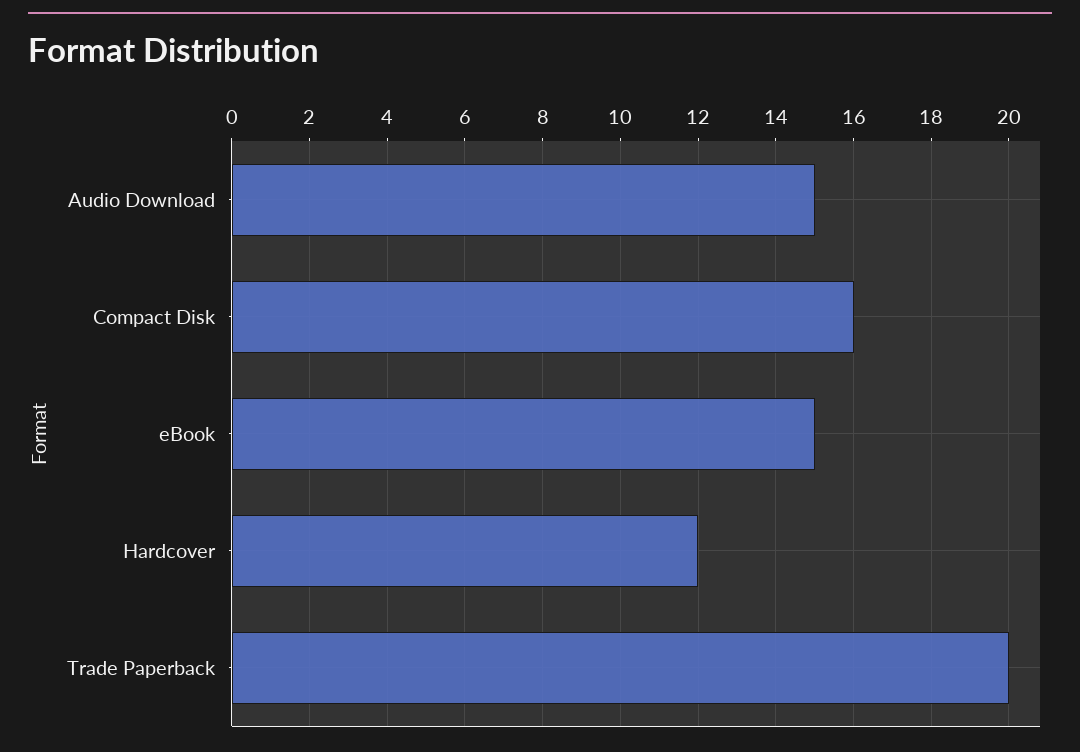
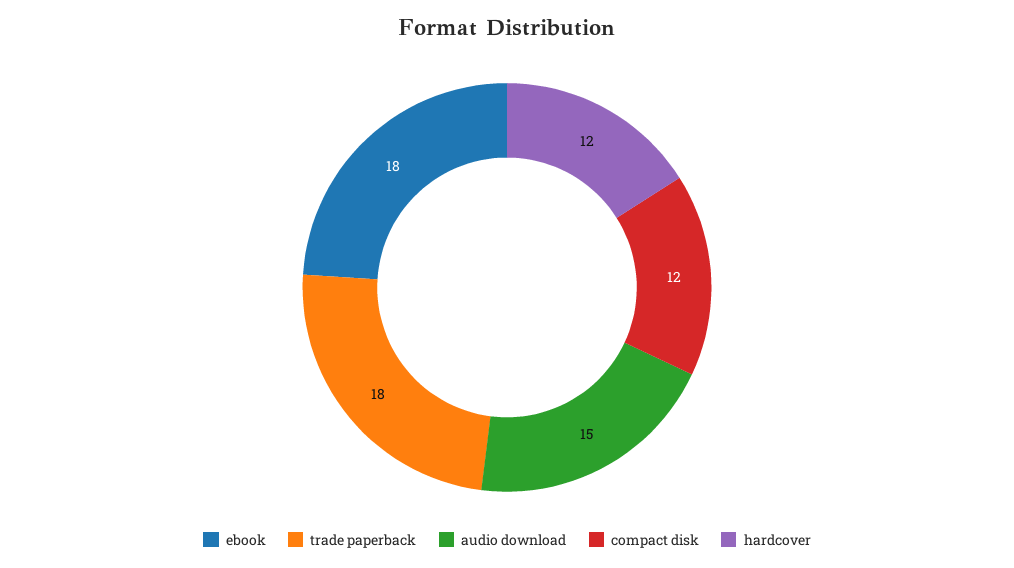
  {
    "Audio Download": 15,
-   "Compact Disk": 16,
+   "Compact Disk": 12,
-   "eBook": 15,
+   "eBook": 18,
    "Hardcover": 12,
-   "Trade Paperback": 20
+   "Trade Paperback": 18
  }

